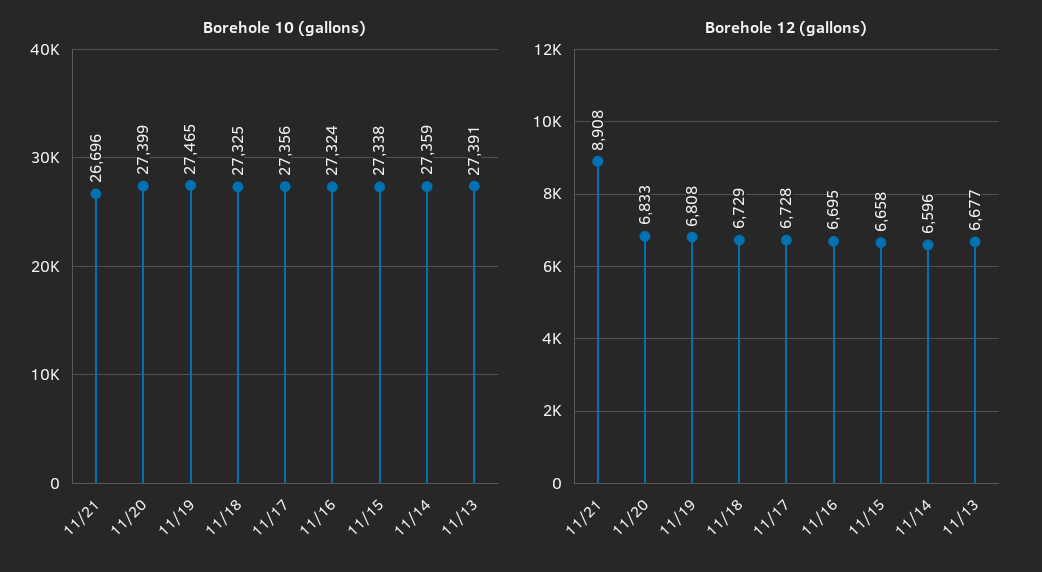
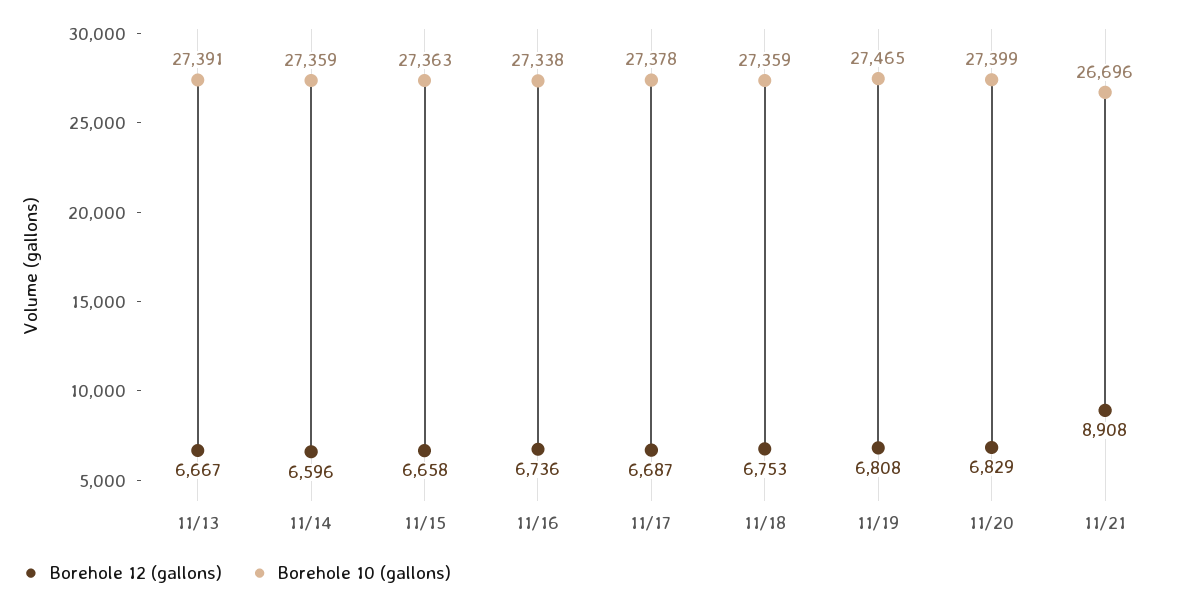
  {
    "Borehole 10 (gallons)": {
      "11/21": 26696,
      "11/20": 27399,
      "11/19": 27465,
-     "11/18": 27325,
+     "11/18": 27359,
-     "11/17": 27356,
+     "11/17": 27378,
-     "11/16": 27324,
+     "11/16": 27338,
-     "11/15": 27338,
+     "11/15": 27363,
      "11/14": 27359,
      "11/13": 27391
    },
    "Borehole 12 (gallons)": {
      "11/21": 8908,
-     "11/20": 6833,
+     "11/20": 6829,
      "11/19": 6808,
-     "11/18": 6729,
+     "11/18": 6753,
-     "11/17": 6728,
+     "11/17": 6687,
-     "11/16": 6695,
+     "11/16": 6736,
      "11/15": 6658,
      "11/14": 6596,
-     "11/13": 6677
+     "11/13": 6667
    }
  }

